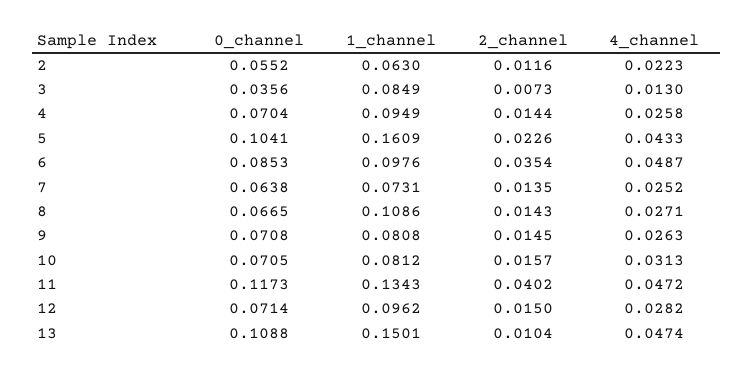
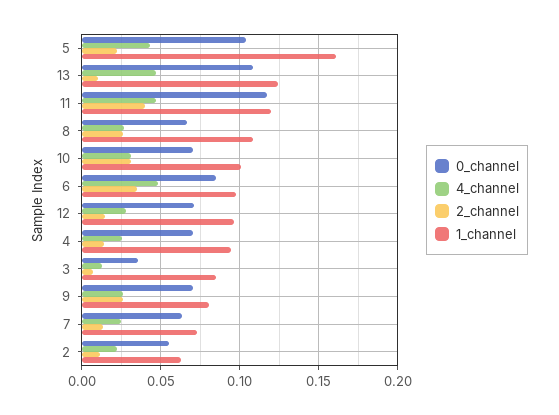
  {
    "0_channel": {
      "2": 0.0552,
      "3": 0.0356,
      "4": 0.0704,
      "5": 0.1041,
      "6": 0.0853,
      "7": 0.0638,
      "8": 0.0665,
      "9": 0.0708,
      "10": 0.0705,
      "11": 0.1173,
      "12": 0.0714,
      "13": 0.1088
    },
    "1_channel": {
      "2": 0.063,
      "3": 0.0849,
      "4": 0.0949,
      "5": 0.1609,
      "6": 0.0976,
      "7": 0.0731,
      "8": 0.1086,
      "9": 0.0808,
-     "10": 0.0812,
+     "10": 0.1,
-     "11": 0.1343,
+     "11": 0.12,
      "12": 0.0962,
-     "13": 0.1501
+     "13": 0.125
    },
    "2_channel": {
      "2": 0.0116,
      "3": 0.0073,
      "4": 0.0144,
      "5": 0.0226,
      "6": 0.0354,
      "7": 0.0135,
-     "8": 0.0143,
+     "8": 0.025,
-     "9": 0.0145,
+     "9": 0.025,
-     "10": 0.0157,
+     "10": 0.03,
      "11": 0.0402,
      "12": 0.015,
      "13": 0.0104
    },
    "4_channel": {
      "2": 0.0223,
      "3": 0.013,
      "4": 0.0258,
      "5": 0.0433,
      "6": 0.0487,
      "7": 0.0252,
      "8": 0.0271,
      "9": 0.0263,
      "10": 0.0313,
      "11": 0.0472,
      "12": 0.0282,
      "13": 0.0474
    }
  }

